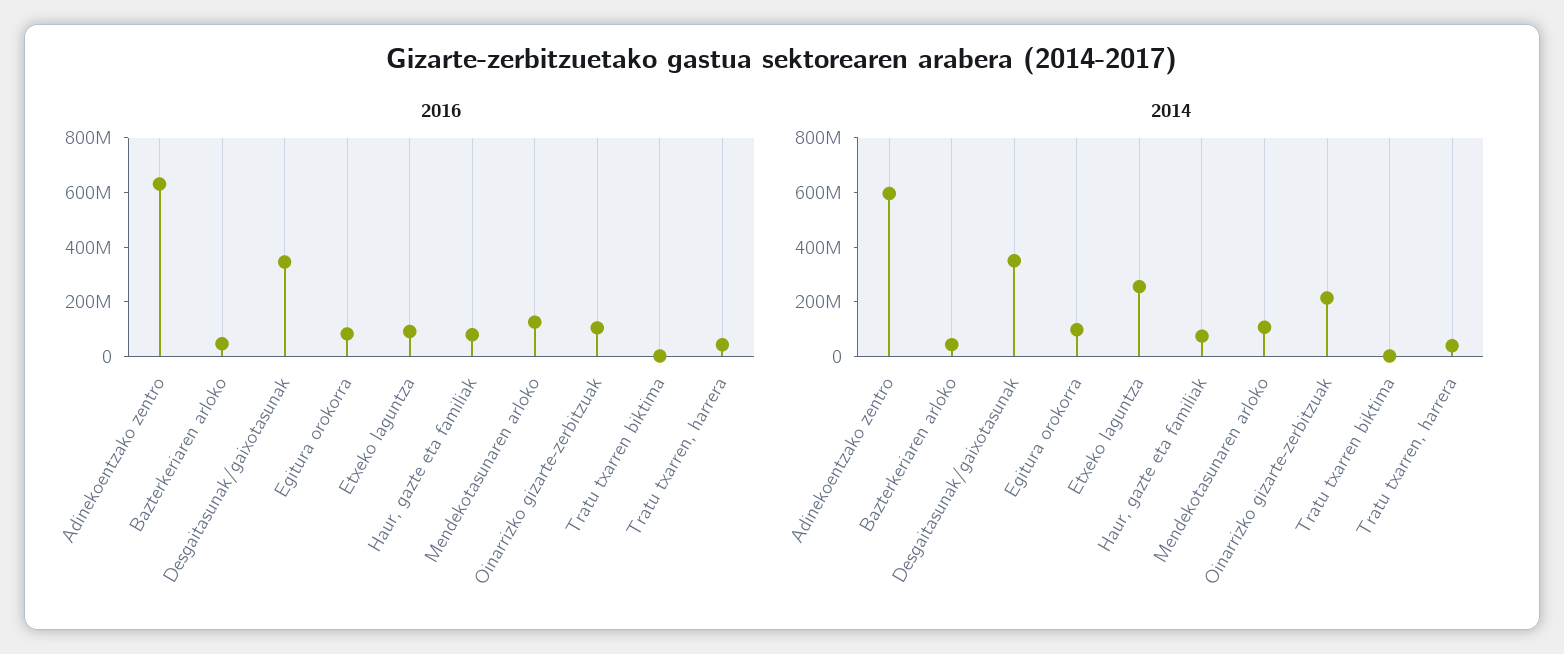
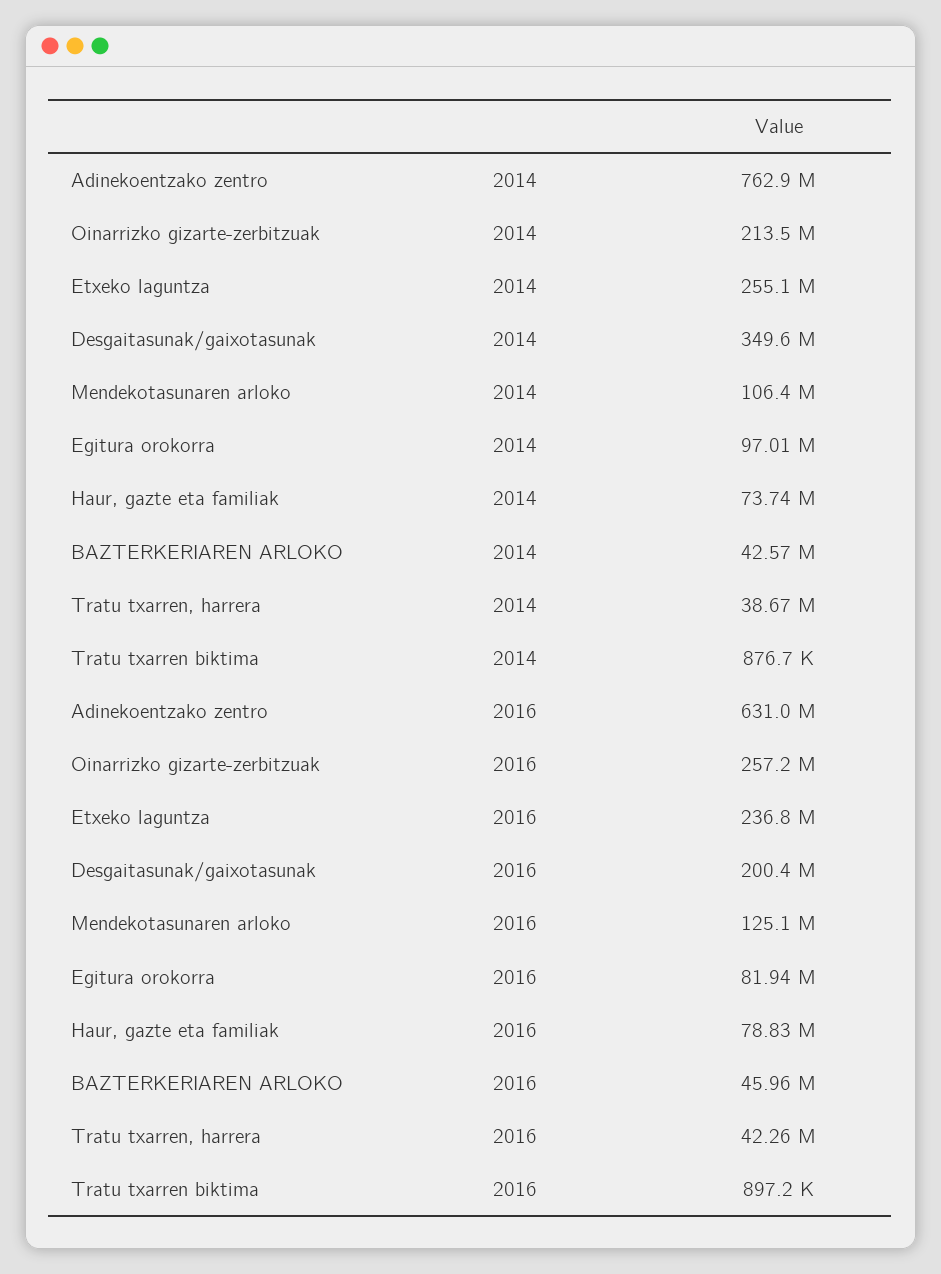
  {
    "2016": {
      "Adinekoentzako zentro": 631000000,
      "Bazterkeriaren arloko": 45960000,
-     "Desgaitasunak/gaixotasunak": 350000000,
+     "Desgaitasunak/gaixotasunak": 200400000,
      "Egitura orokorra": 81940000,
-     "Etxeko laguntza": 100000000,
+     "Etxeko laguntza": 236800000,
      "Haur, gazte eta familiak": 78830000,
      "Mendekotasunaren arloko": 125100000,
-     "Oinarrizko gizarte-zerbitzuak": 100000000,
+     "Oinarrizko gizarte-zerbitzuak": 257200000,
      "Tratu txarren biktima": 897200,
      "Tratu txarren, harrera": 42260000
    },
    "2014": {
-     "Adinekoentzako zentro": 600000000,
+     "Adinekoentzako zentro": 762900000,
      "Bazterkeriaren arloko": 42570000,
      "Desgaitasunak/gaixotasunak": 349600000,
      "Egitura orokorra": 97010000,
      "Etxeko laguntza": 255100000,
      "Haur, gazte eta familiak": 73740000,
      "Mendekotasunaren arloko": 106400000,
      "Oinarrizko gizarte-zerbitzuak": 213500000,
      "Tratu txarren biktima": 876700,
      "Tratu txarren, harrera": 38670000
    }
  }

